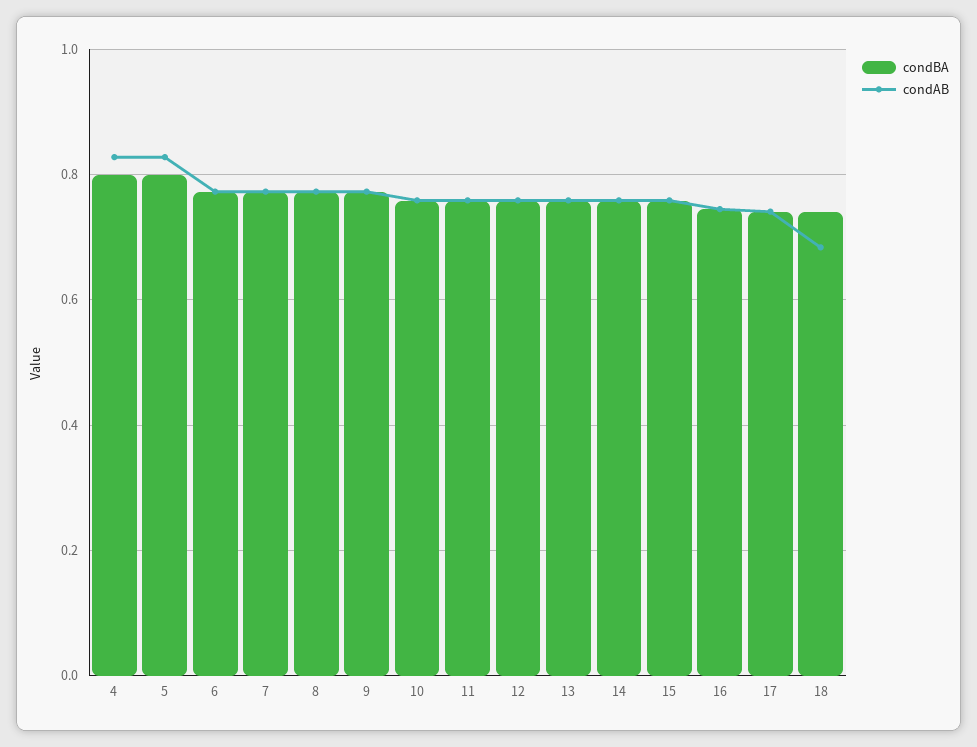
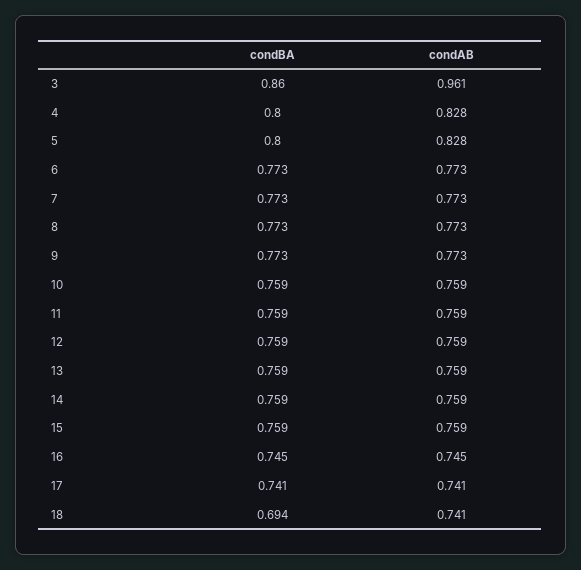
  {
    "condBA": {
      "4": 0.8,
      "5": 0.8,
      "6": 0.773,
      "7": 0.773,
      "8": 0.773,
      "9": 0.773,
      "10": 0.759,
      "11": 0.759,
      "12": 0.759,
      "13": 0.759,
      "14": 0.759,
      "15": 0.759,
      "16": 0.745,
      "17": 0.741,
-     "18": 0.74
+     "18": 0.694,
+     "3": 0.86
    },
    "condAB": {
      "4": 0.828,
      "5": 0.828,
      "6": 0.773,
      "7": 0.773,
      "8": 0.773,
      "9": 0.773,
      "10": 0.759,
      "11": 0.759,
      "12": 0.759,
      "13": 0.759,
      "14": 0.759,
      "15": 0.759,
      "16": 0.745,
      "17": 0.741,
-     "18": 0.68
+     "18": 0.741,
+     "3": 0.961
    }
  }

